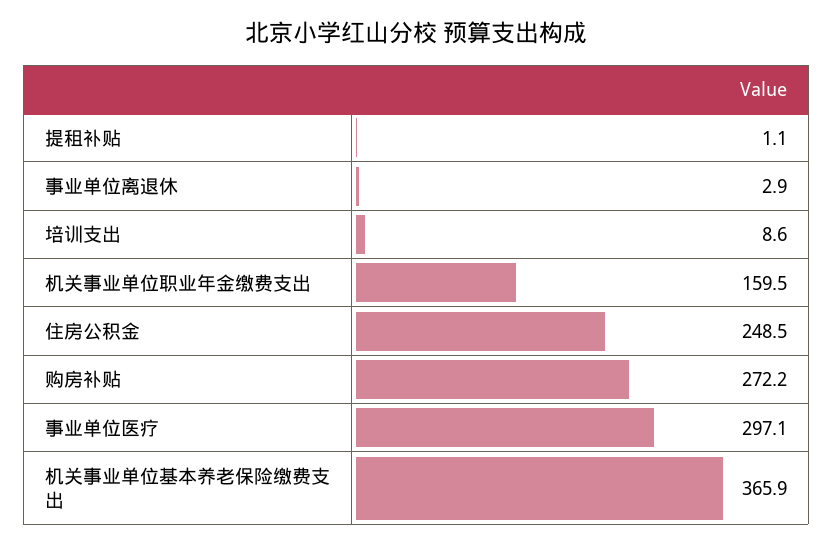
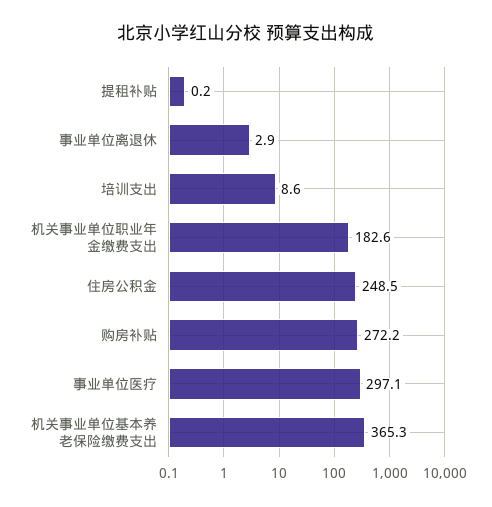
  {
-   "提租补贴": 1.1,
+   "提租补贴": 0.2,
    "事业单位离退休": 2.9,
    "培训支出": 8.6,
-   "机关事业单位职业年金缴费支出": 159.5,
+   "机关事业单位职业年金缴费支出": 182.6,
    "住房公积金": 248.5,
    "购房补贴": 272.2,
    "事业单位医疗": 297.1,
-   "机关事业单位基本养老保险缴费支出": 365.9
+   "机关事业单位基本养老保险缴费支出": 365.3
  }

